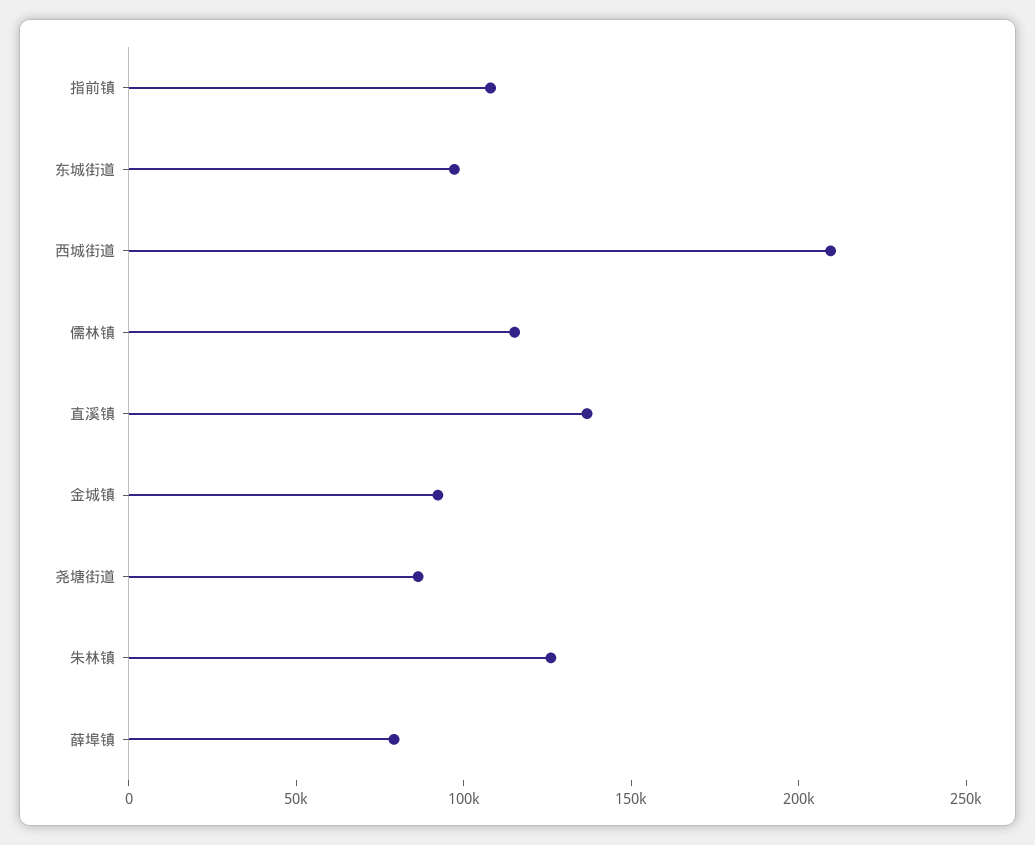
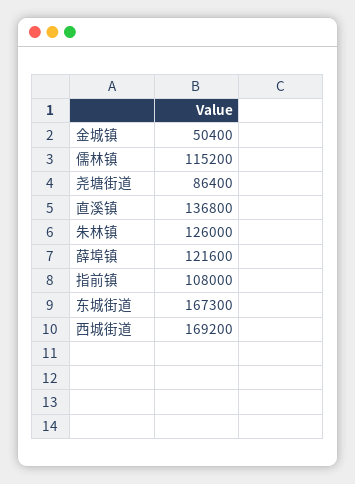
  {
    "指前镇": 108000,
-   "东城街道": 100000,
+   "东城街道": 167300,
-   "西城街道": 210000,
+   "西城街道": 169200,
    "儒林镇": 115200,
    "直溪镇": 136800,
-   "金城镇": 90000,
+   "金城镇": 50400,
    "尧塘街道": 86400,
    "朱林镇": 126000,
-   "薛埠镇": 80000
+   "薛埠镇": 121600
  }

